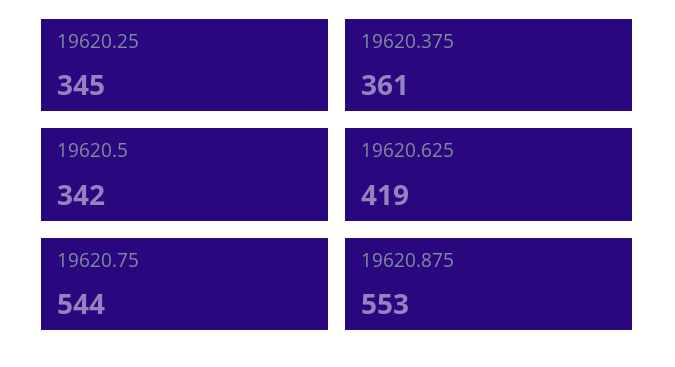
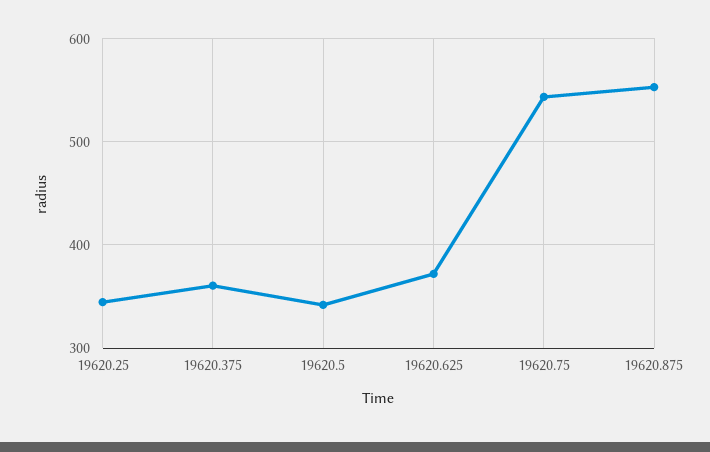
  {
    "19620.25": 345,
    "19620.375": 361,
    "19620.5": 342,
-   "19620.625": 419,
+   "19620.625": 370,
    "19620.75": 544,
    "19620.875": 553
  }

